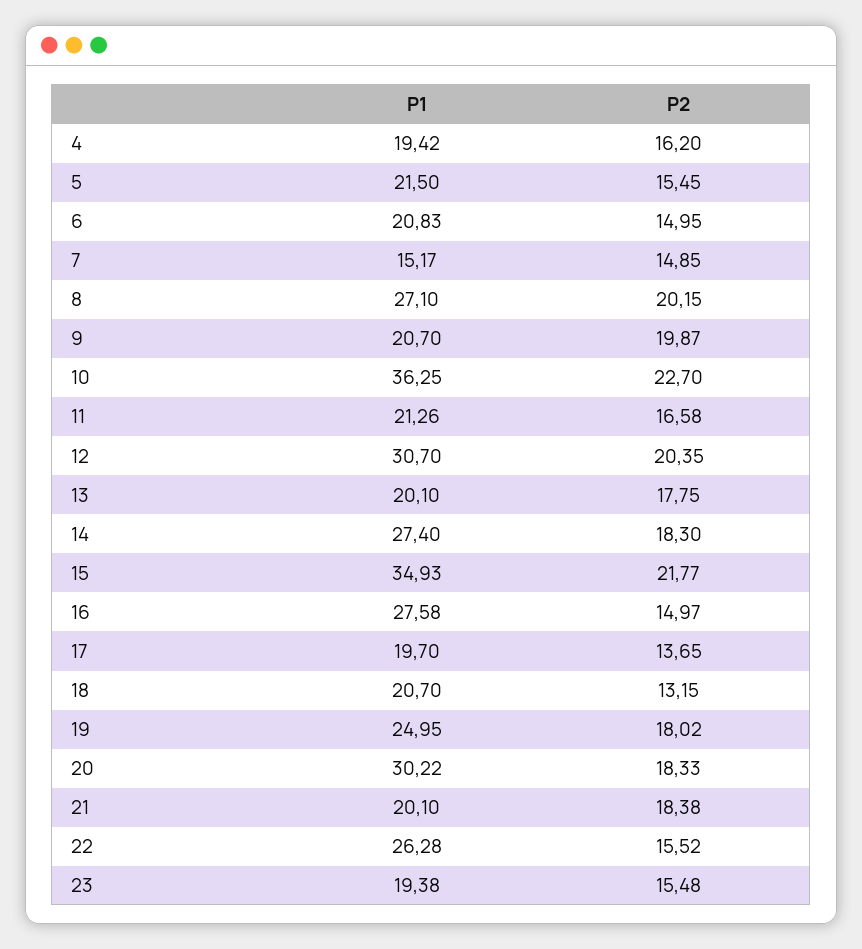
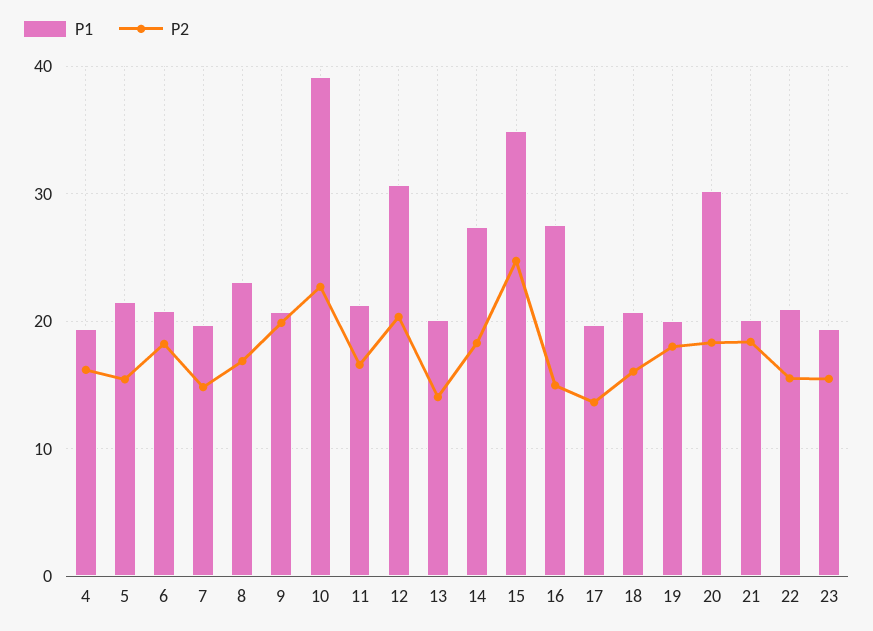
  {
    "P1": {
      "4": 19.42,
      "5": 21.5,
      "6": 20.83,
-     "7": 15.17,
+     "7": 20,
-     "8": 27.1,
+     "8": 23,
      "9": 20.7,
-     "10": 36.25,
+     "10": 39,
      "11": 21.26,
      "12": 30.7,
      "13": 20.1,
      "14": 27.4,
      "15": 34.93,
      "16": 27.58,
      "17": 19.7,
      "18": 20.7,
-     "19": 24.95,
+     "19": 20,
      "20": 30.22,
      "21": 20.1,
-     "22": 26.28,
+     "22": 21,
      "23": 19.38
    },
    "P2": {
      "4": 16.2,
      "5": 15.45,
-     "6": 14.95,
+     "6": 18,
      "7": 14.85,
-     "8": 20.15,
+     "8": 17,
      "9": 19.87,
      "10": 22.7,
      "11": 16.58,
      "12": 20.35,
-     "13": 17.75,
+     "13": 14,
      "14": 18.3,
-     "15": 21.77,
+     "15": 25,
      "16": 14.97,
      "17": 13.65,
-     "18": 13.15,
+     "18": 16,
      "19": 18.02,
      "20": 18.33,
      "21": 18.38,
      "22": 15.52,
      "23": 15.48
    }
  }

